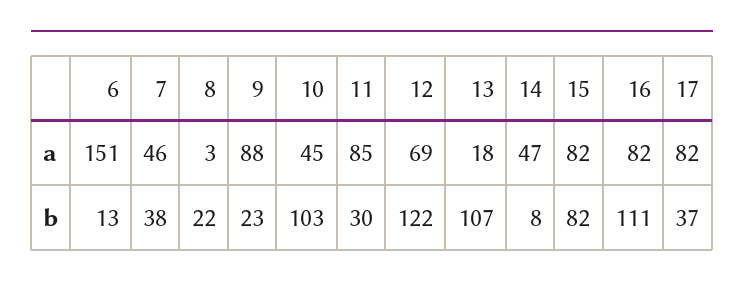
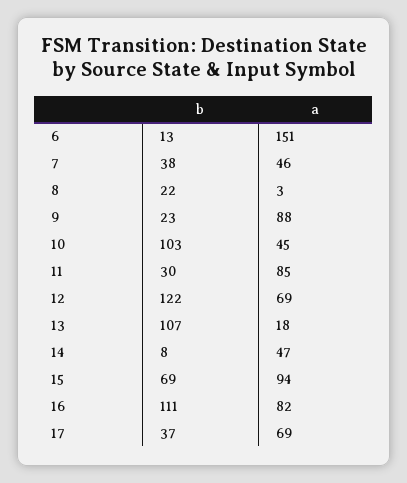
  {
    "6": {
      "a": 151,
      "b": 13
    },
    "7": {
      "a": 46,
      "b": 38
    },
    "8": {
      "a": 3,
      "b": 22
    },
    "9": {
      "a": 88,
      "b": 23
    },
    "10": {
      "a": 45,
      "b": 103
    },
    "11": {
      "a": 85,
      "b": 30
    },
    "12": {
      "a": 69,
      "b": 122
    },
    "13": {
      "a": 18,
      "b": 107
    },
    "14": {
      "a": 47,
      "b": 8
    },
    "15": {
-     "a": 82,
+     "a": 94,
-     "b": 82
+     "b": 69
    },
    "16": {
      "a": 82,
      "b": 111
    },
    "17": {
-     "a": 82,
+     "a": 69,
      "b": 37
    }
  }

